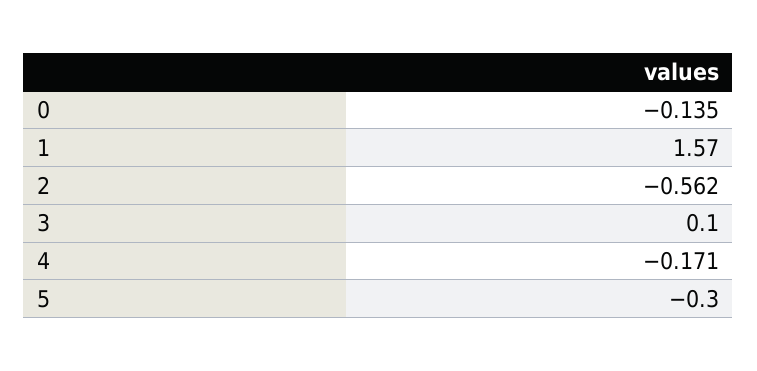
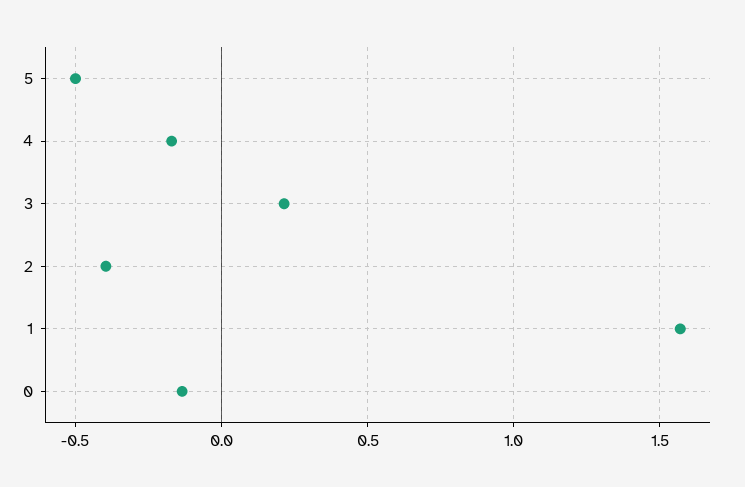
  {
    "0": -0.135,
    "1": 1.57,
-   "2": -0.562,
+   "2": -0.4,
-   "3": 0.1,
+   "3": 0.2,
    "4": -0.171,
-   "5": -0.3
+   "5": -0.5
  }

